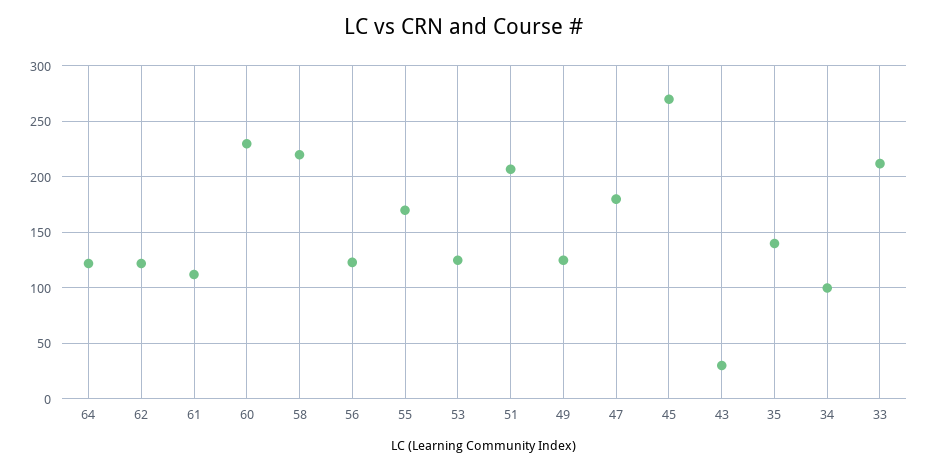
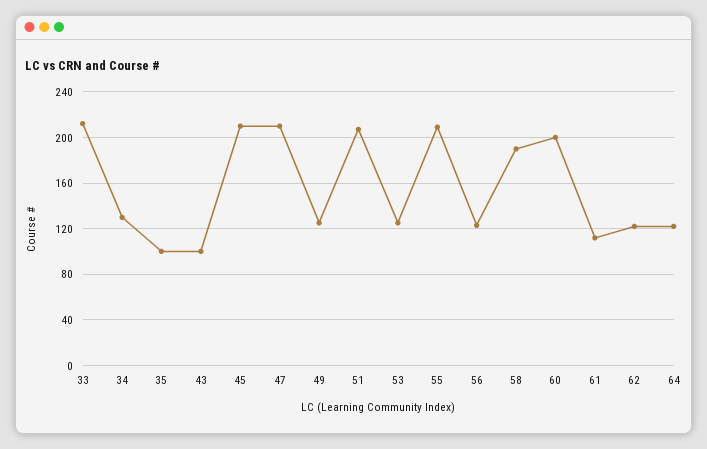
  {
    "64": 120,
    "62": 120,
    "61": 110,
-   "60": 230,
+   "60": 200,
-   "58": 220,
+   "58": 190,
    "56": 120,
-   "55": 170,
+   "55": 210,
    "53": 130,
    "51": 210,
    "49": 130,
-   "47": 180,
+   "47": 210,
-   "45": 270,
+   "45": 210,
-   "43": 30,
+   "43": 100,
-   "35": 140,
+   "35": 100,
-   "34": 100,
+   "34": 130,
    "33": 210
  }

